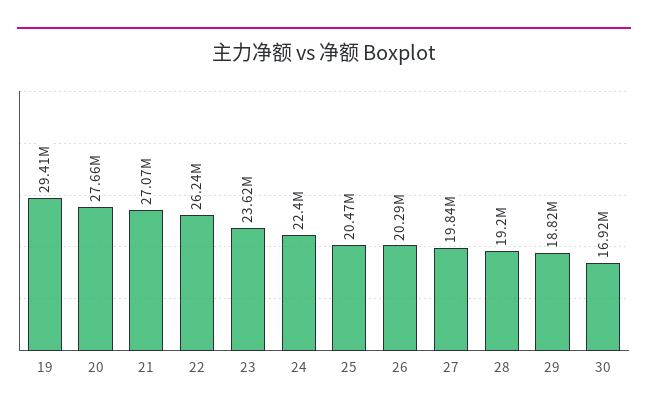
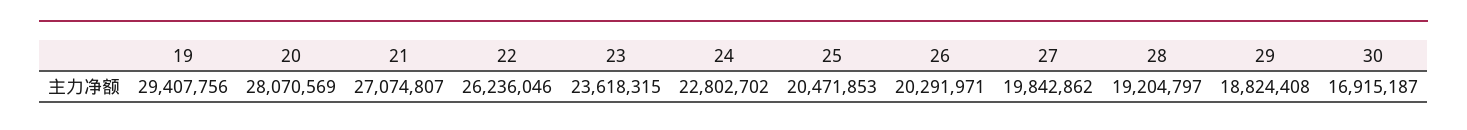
  {
    "19": 29407756,
-   "20": 27660000,
+   "20": 28070569,
    "21": 27074807,
    "22": 26236046,
    "23": 23618315,
-   "24": 22400000,
+   "24": 22802702,
    "25": 20471853,
    "26": 20291971,
    "27": 19842862,
    "28": 19204797,
    "29": 18824408,
    "30": 16915187
  }

